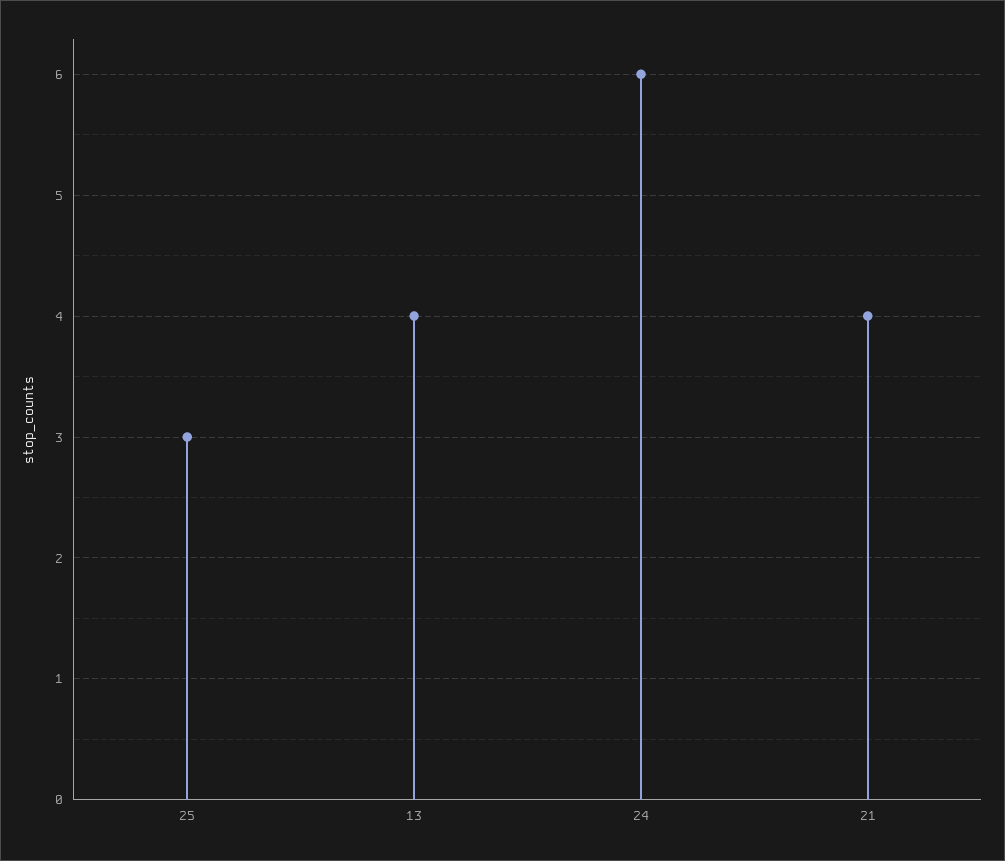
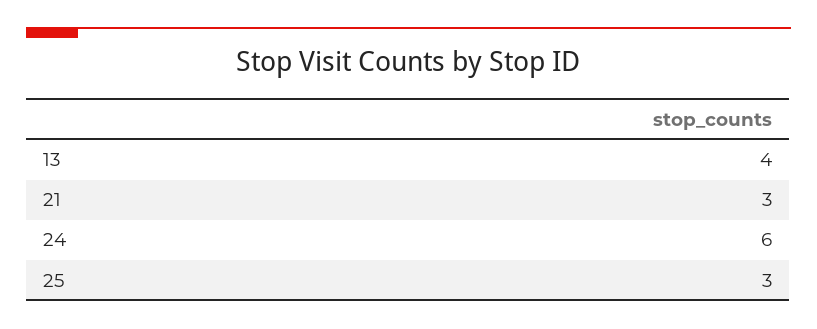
  {
    "25": 3,
    "13": 4,
    "24": 6,
-   "21": 4
+   "21": 3
  }

